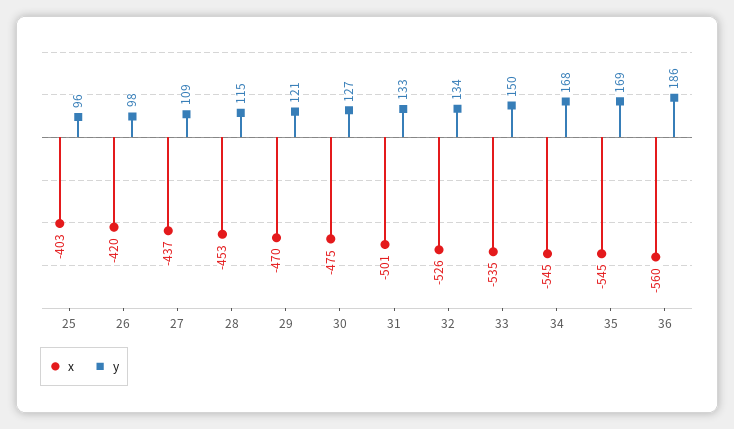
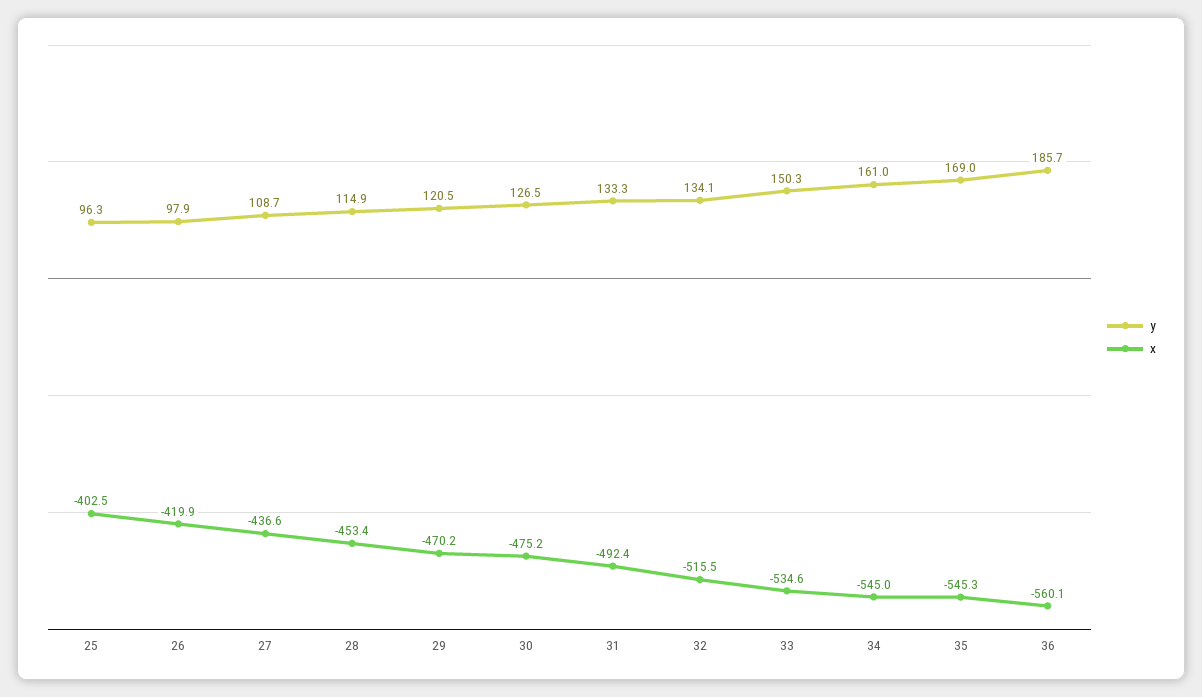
  {
    "x": {
      "25": -402.5,
      "26": -419.9,
      "27": -436.6,
      "28": -453.4,
      "29": -470.2,
      "30": -475.2,
-     "31": -501,
+     "31": -492.4,
-     "32": -526,
+     "32": -515.5,
      "33": -534.6,
      "34": -545,
      "35": -545.3,
      "36": -560.1
    },
    "y": {
      "25": 96.3,
      "26": 97.9,
      "27": 108.7,
      "28": 114.9,
      "29": 120.5,
      "30": 126.5,
      "31": 133.3,
      "32": 134.1,
      "33": 150.3,
-     "34": 168,
+     "34": 161,
      "35": 169,
      "36": 185.7
    }
  }

